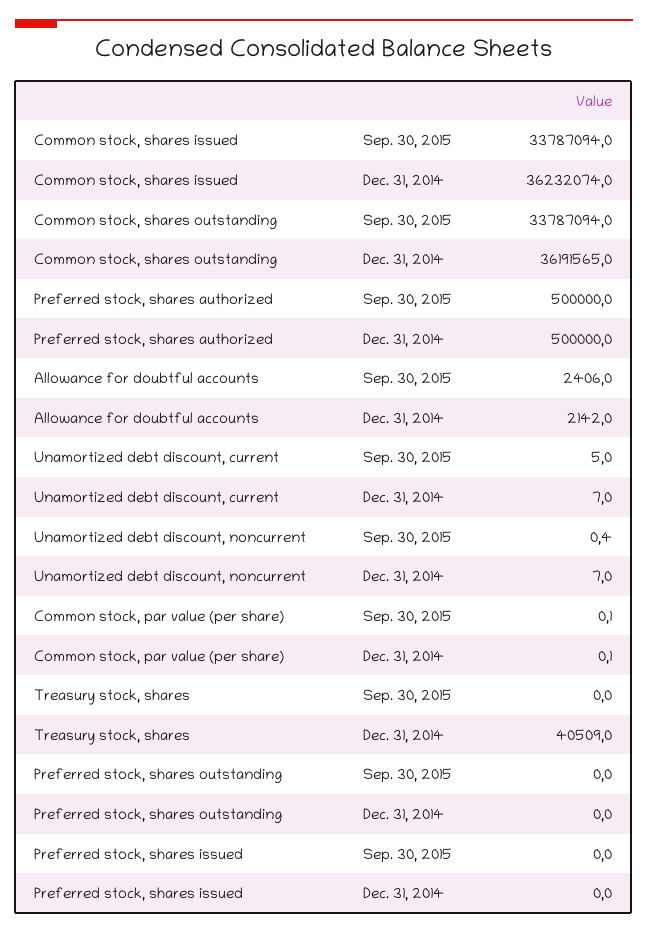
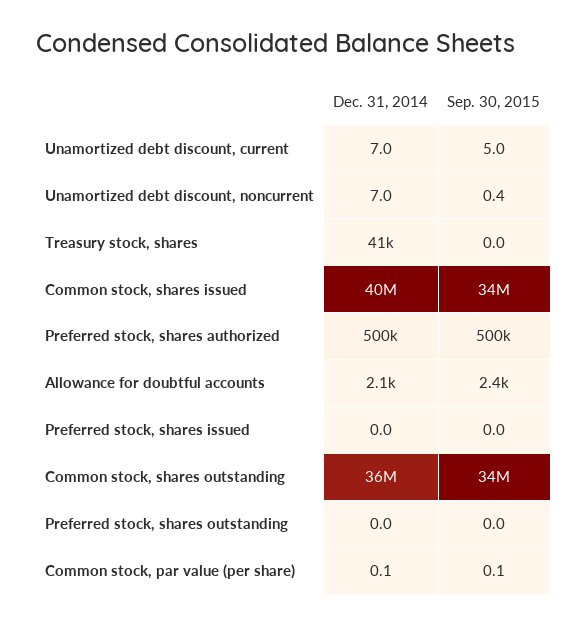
  {
    "Common stock, shares issued": {
      "Sep. 30, 2015": 33787094,
-     "Dec. 31, 2014": 36232074
+     "Dec. 31, 2014": 40000000
    },
    "Common stock, shares outstanding": {
      "Sep. 30, 2015": 33787094,
      "Dec. 31, 2014": 36191565
    },
    "Preferred stock, shares authorized": {
      "Sep. 30, 2015": 500000,
      "Dec. 31, 2014": 500000
    },
    "Allowance for doubtful accounts": {
      "Sep. 30, 2015": 2406,
      "Dec. 31, 2014": 2142
    },
    "Unamortized debt discount, current": {
      "Sep. 30, 2015": 5,
      "Dec. 31, 2014": 7
    },
    "Unamortized debt discount, noncurrent": {
      "Sep. 30, 2015": 0.4,
      "Dec. 31, 2014": 7
    },
    "Common stock, par value (per share)": {
      "Sep. 30, 2015": 0.1,
      "Dec. 31, 2014": 0.1
    },
    "Treasury stock, shares": {
      "Sep. 30, 2015": 0,
      "Dec. 31, 2014": 40509
    },
    "Preferred stock, shares outstanding": {
      "Sep. 30, 2015": 0,
      "Dec. 31, 2014": 0
    },
    "Preferred stock, shares issued": {
      "Sep. 30, 2015": 0,
      "Dec. 31, 2014": 0
    }
  }

